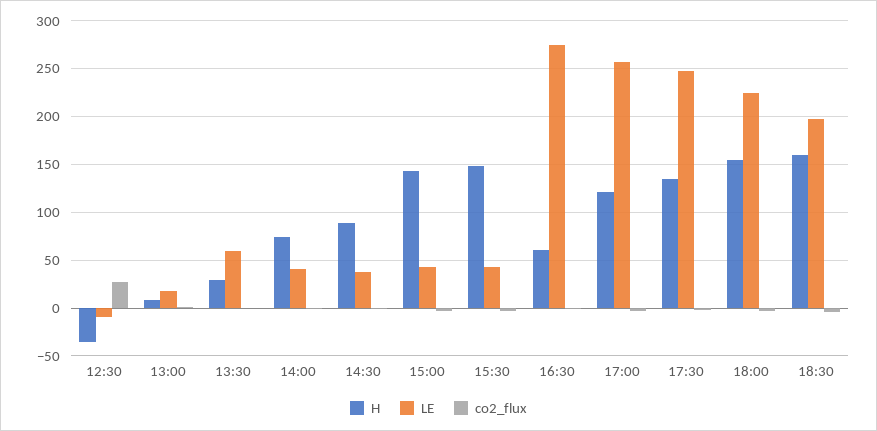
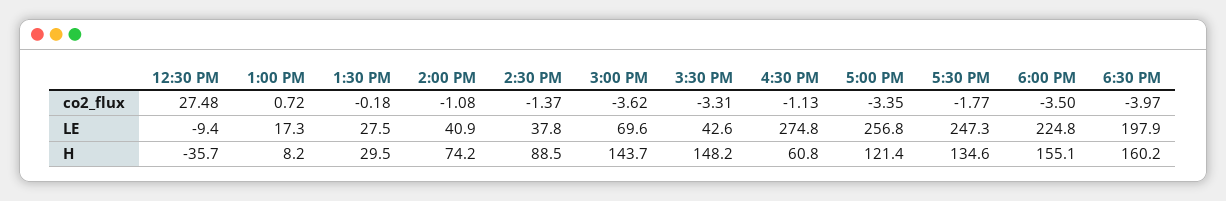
  {
    "H": {
      "12:30": -35.7,
      "13:00": 8.2,
      "13:30": 29.5,
      "14:00": 74.2,
      "14:30": 88.5,
      "15:00": 143.7,
      "15:30": 148.2,
      "16:30": 60.8,
      "17:00": 121.4,
      "17:30": 134.6,
      "18:00": 155.1,
      "18:30": 160.2
    },
    "LE": {
      "12:30": -9.4,
      "13:00": 17.3,
-     "13:30": 60,
+     "13:30": 27.5,
      "14:00": 40.9,
      "14:30": 37.8,
-     "15:00": 40,
+     "15:00": 69.6,
      "15:30": 42.6,
      "16:30": 274.8,
      "17:00": 256.8,
      "17:30": 247.3,
      "18:00": 224.8,
      "18:30": 197.9
    },
    "co2_flux": {
      "12:30": 27.48,
      "13:00": 0.72,
      "13:30": -0.18,
      "14:00": -1.08,
      "14:30": -1.37,
      "15:00": -3.62,
      "15:30": -3.31,
      "16:30": -1.13,
      "17:00": -3.35,
      "17:30": -1.77,
      "18:00": -3.5,
      "18:30": -3.97
    }
  }

